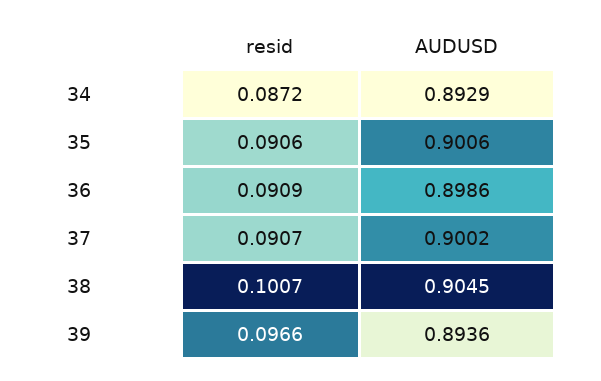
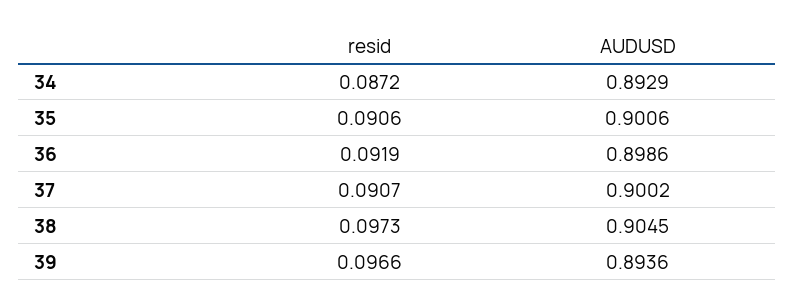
  {
    "resid": {
      "34": 0.0872,
      "35": 0.0906,
-     "36": 0.0909,
+     "36": 0.0919,
      "37": 0.0907,
-     "38": 0.1007,
+     "38": 0.0973,
      "39": 0.0966
    },
    "AUDUSD": {
      "34": 0.8929,
      "35": 0.9006,
      "36": 0.8986,
      "37": 0.9002,
      "38": 0.9045,
      "39": 0.8936
    }
  }

